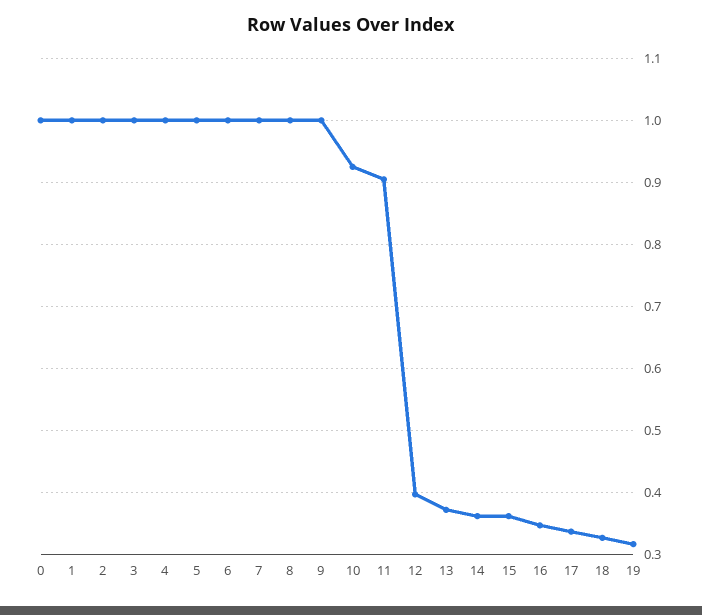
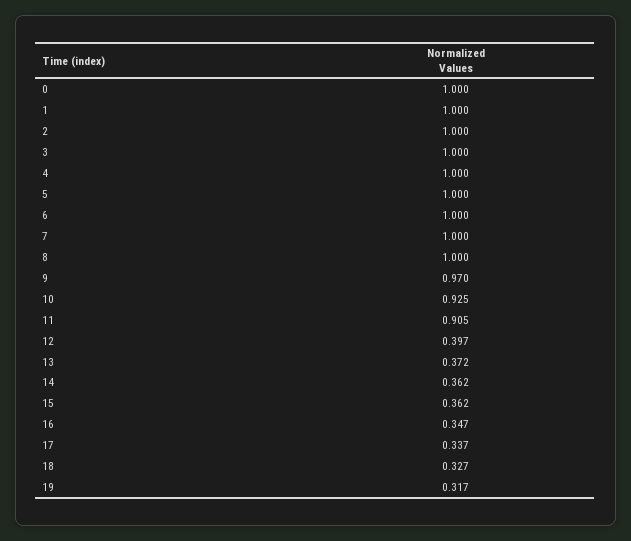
  {
    "0": 1,
    "1": 1,
    "2": 1,
    "3": 1,
    "4": 1,
    "5": 1,
    "6": 1,
    "7": 1,
    "8": 1,
-   "9": 1,
+   "9": 0.97,
    "10": 0.925,
    "11": 0.905,
    "12": 0.397,
    "13": 0.372,
    "14": 0.362,
    "15": 0.362,
    "16": 0.347,
    "17": 0.337,
    "18": 0.327,
    "19": 0.317
  }

